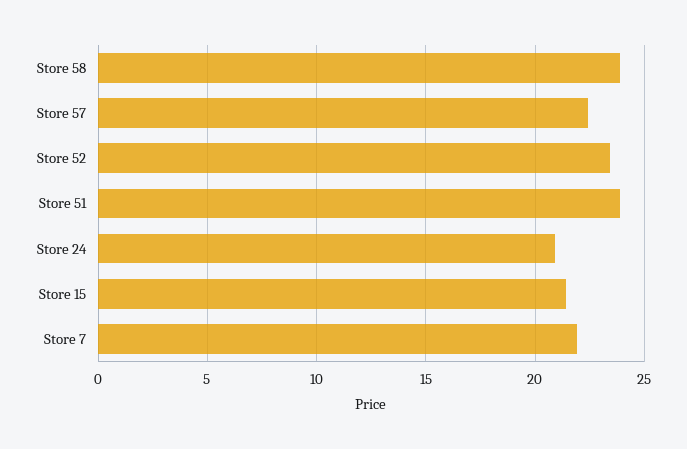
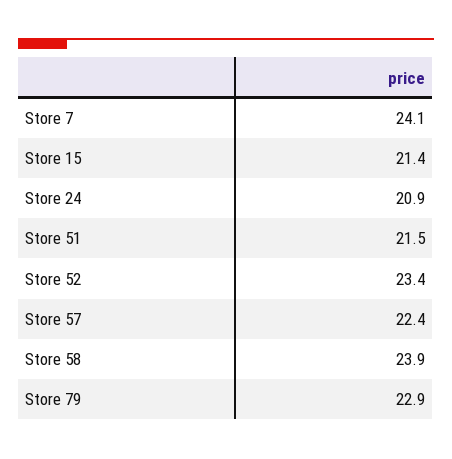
  {
    "Store 58": 23.9,
    "Store 57": 22.4,
    "Store 52": 23.4,
-   "Store 51": 24,
+   "Store 51": 21.5,
    "Store 24": 20.9,
    "Store 15": 21.4,
-   "Store 7": 22
+   "Store 7": 24.1,
+   "Store 79": 22.9
  }

